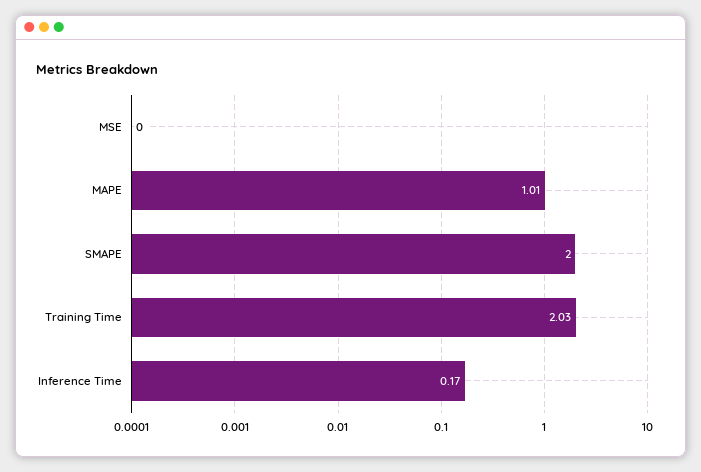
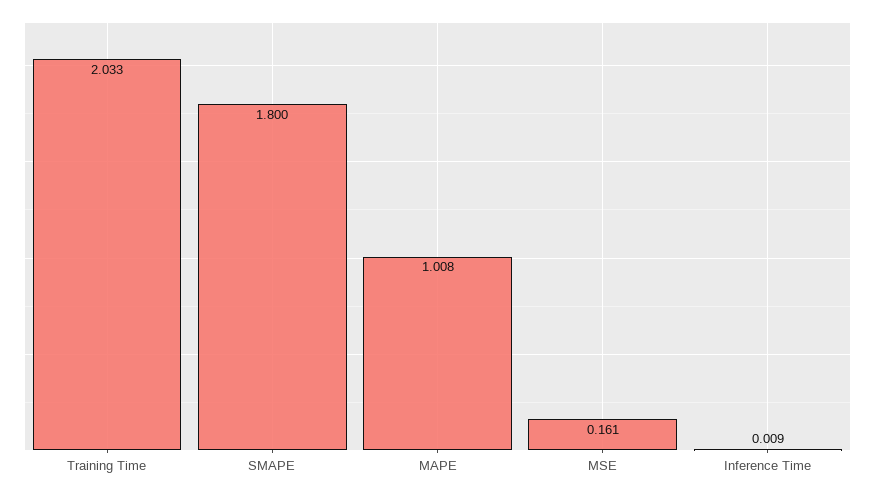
  {
-   "MSE": 0,
+   "MSE": 0.161,
    "MAPE": 1.008,
-   "SMAPE": 2,
+   "SMAPE": 1.8,
    "Training Time": 2.033,
-   "Inference Time": 0.17
+   "Inference Time": 0.009
  }

